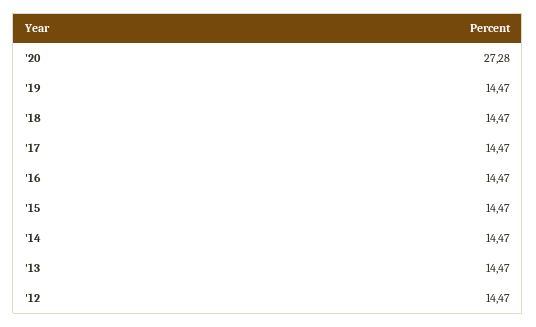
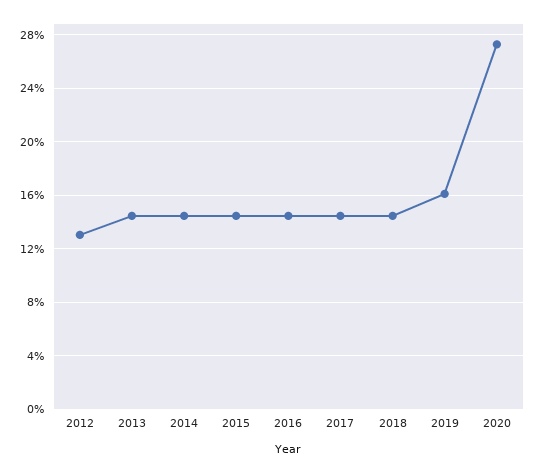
  {
    "'20": 27.28,
-   "'19": 14.47,
+   "'19": 16,
    "'18": 14.47,
    "'17": 14.47,
    "'16": 14.47,
    "'15": 14.47,
    "'14": 14.47,
    "'13": 14.47,
-   "'12": 14.47
+   "'12": 13
  }

